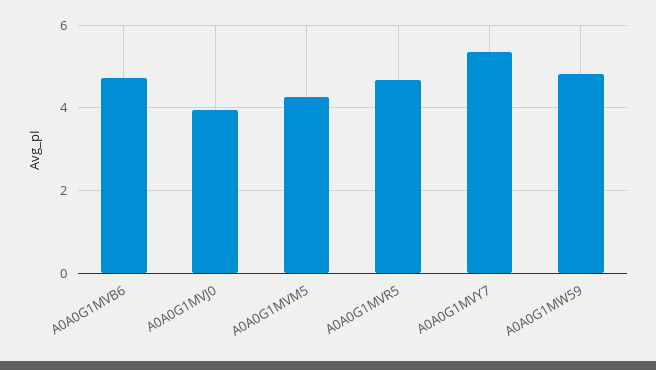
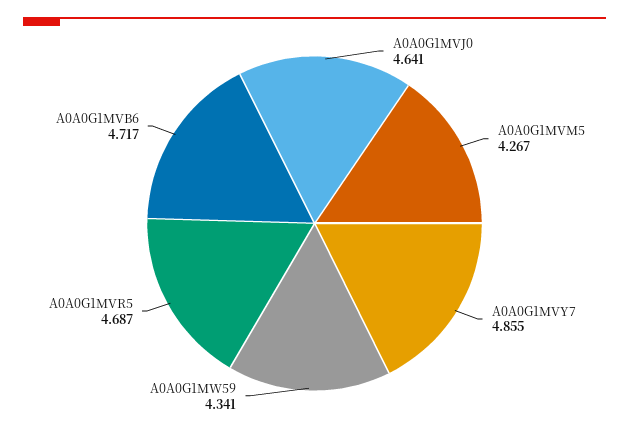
  {
    "A0A0G1MVB6": 4.717,
-   "A0A0G1MVJ0": 4,
+   "A0A0G1MVJ0": 4.641,
    "A0A0G1MVM5": 4.267,
    "A0A0G1MVR5": 4.687,
-   "A0A0G1MVY7": 5.4,
+   "A0A0G1MVY7": 4.855,
-   "A0A0G1MW59": 4.8
+   "A0A0G1MW59": 4.341
  }

